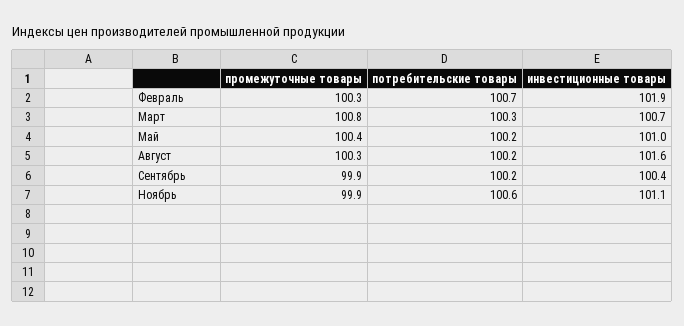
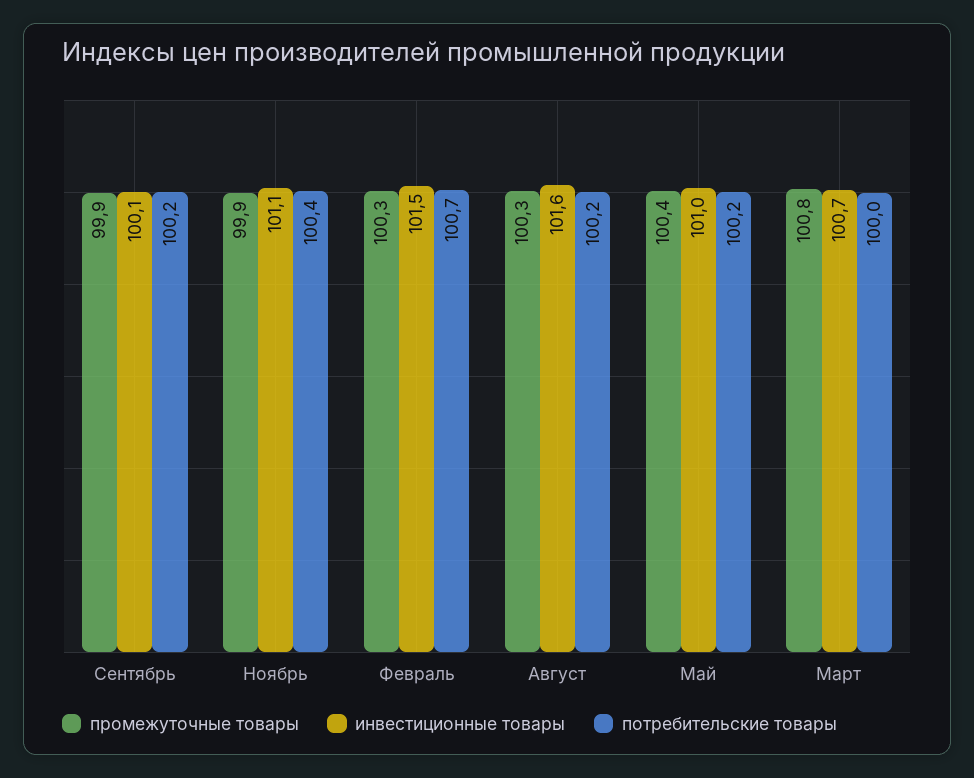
  {
    "промежуточные товары": {
      "Февраль": 100.3,
      "Март": 100.8,
      "Май": 100.4,
      "Август": 100.3,
      "Сентябрь": 99.9,
      "Ноябрь": 99.9
    },
    "потребительские товары": {
      "Февраль": 100.7,
-     "Март": 100.3,
+     "Март": 100,
      "Май": 100.2,
      "Август": 100.2,
      "Сентябрь": 100.2,
-     "Ноябрь": 100.6
+     "Ноябрь": 100.4
    },
    "инвестиционные товары": {
-     "Февраль": 101.9,
+     "Февраль": 101.5,
      "Март": 100.7,
      "Май": 101,
      "Август": 101.6,
-     "Сентябрь": 100.4,
+     "Сентябрь": 100.1,
      "Ноябрь": 101.1
    }
  }

